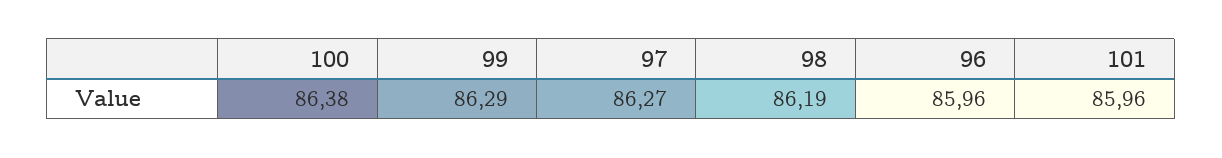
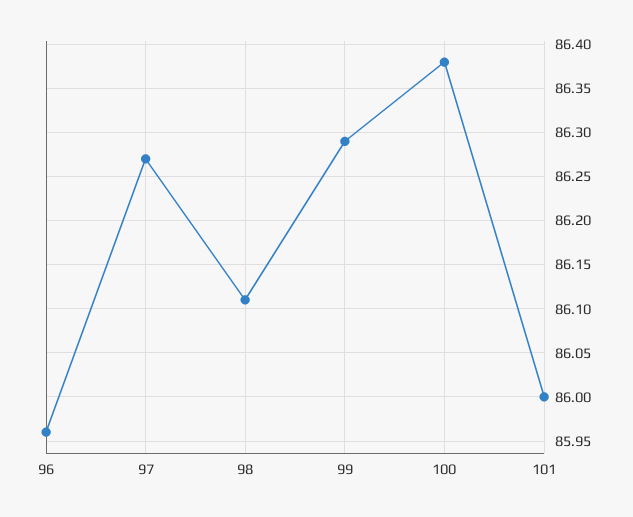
  {
    "100": 86.38,
    "99": 86.29,
    "97": 86.27,
-   "98": 86.19,
+   "98": 86.11,
    "96": 85.96,
-   "101": 85.96
+   "101": 86
  }

